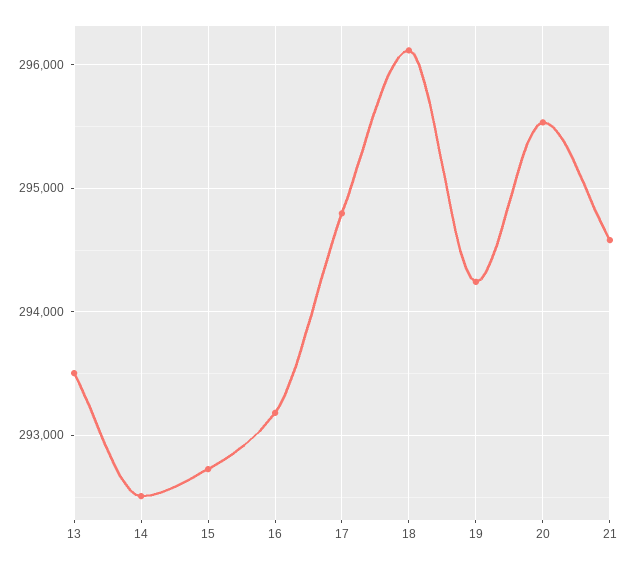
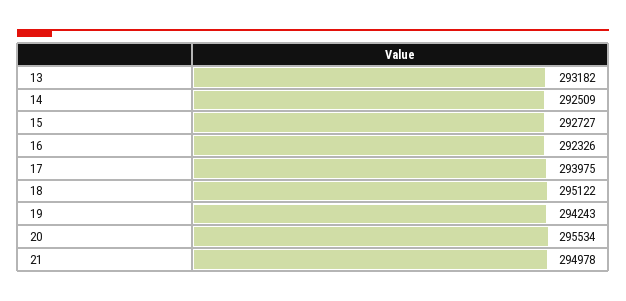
  {
-   "13": 293500,
+   "13": 293182,
    "14": 292509,
    "15": 292727,
-   "16": 293200,
+   "16": 292326,
-   "17": 294800,
+   "17": 293975,
-   "18": 296100,
+   "18": 295122,
    "19": 294243,
    "20": 295534,
-   "21": 294600
+   "21": 294978
  }

